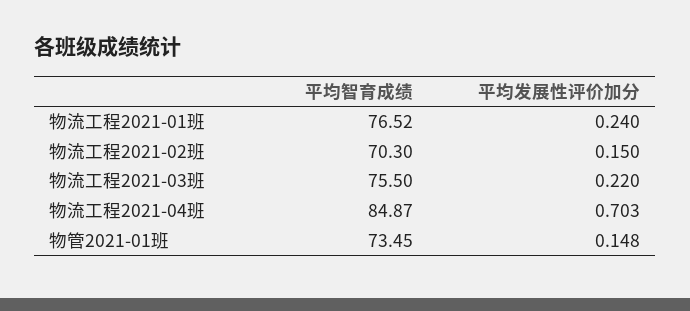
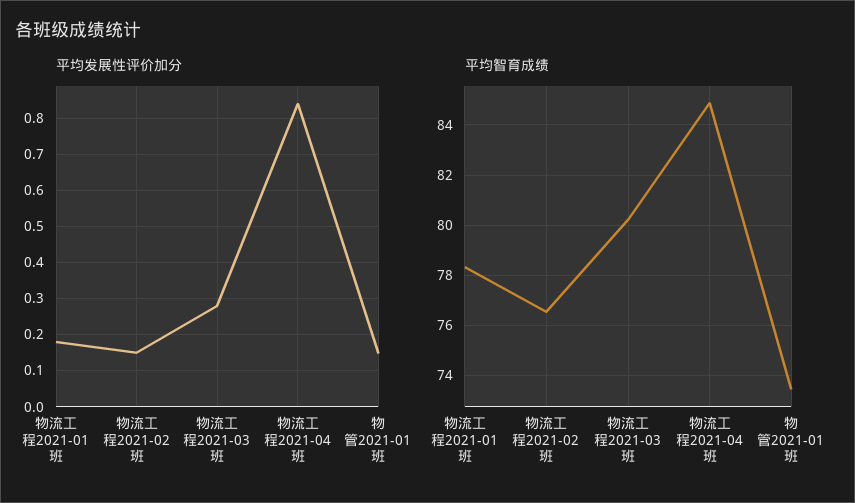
  {
    "平均智育成绩": {
-     "物流工程2021-01班": 76.52,
+     "物流工程2021-01班": 78.25,
-     "物流工程2021-02班": 70.3,
+     "物流工程2021-02班": 76.5,
-     "物流工程2021-03班": 75.5,
+     "物流工程2021-03班": 80.25,
      "物流工程2021-04班": 84.87,
      "物管2021-01班": 73.45
    },
    "平均发展性评价加分": {
-     "物流工程2021-01班": 0.24,
+     "物流工程2021-01班": 0.18,
      "物流工程2021-02班": 0.15,
-     "物流工程2021-03班": 0.22,
+     "物流工程2021-03班": 0.28,
-     "物流工程2021-04班": 0.703,
+     "物流工程2021-04班": 0.84,
      "物管2021-01班": 0.148
    }
  }

